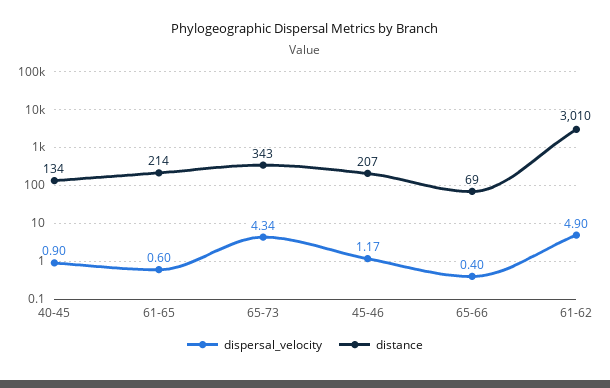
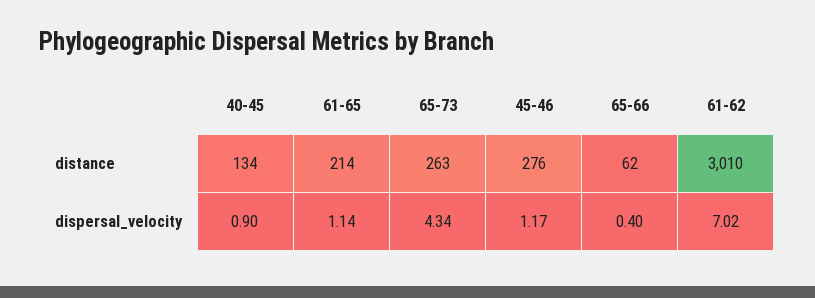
  {
    "dispersal_velocity": {
      "40-45": 0.9,
-     "61-65": 0.6,
+     "61-65": 1.14,
      "65-73": 4.34,
      "45-46": 1.17,
      "65-66": 0.4,
-     "61-62": 4.9
+     "61-62": 7.02
    },
    "distance": {
      "40-45": 134,
      "61-65": 214,
-     "65-73": 343,
+     "65-73": 263,
-     "45-46": 207,
+     "45-46": 276,
-     "65-66": 69,
+     "65-66": 62,
      "61-62": 3010
    }
  }

